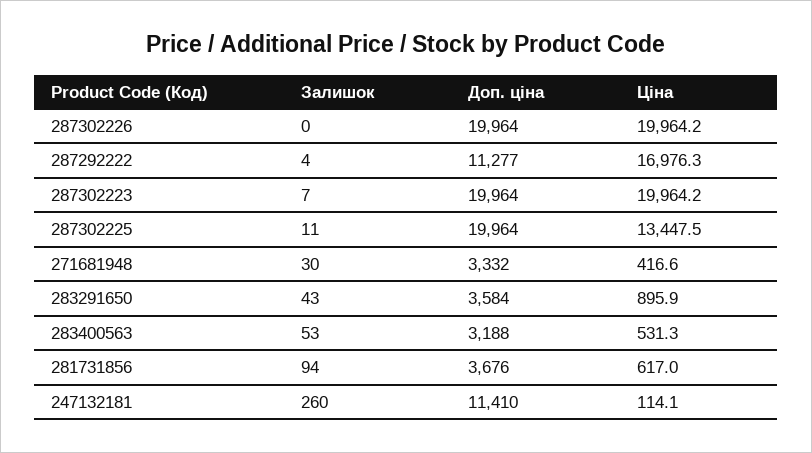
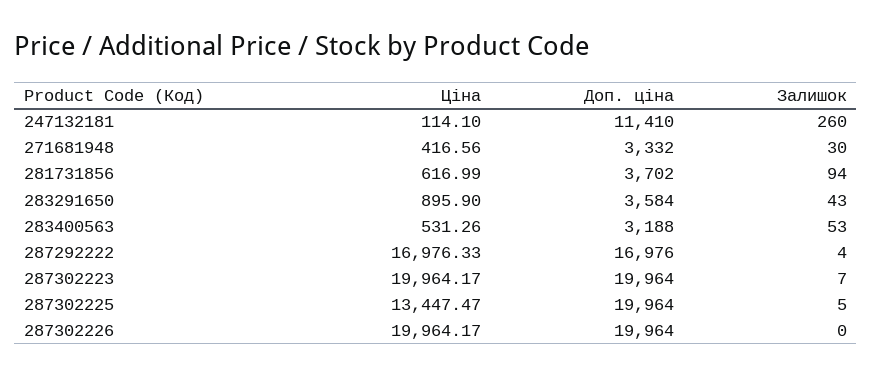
  {
    "Залишок": {
      "287302226": 0,
      "287292222": 4,
      "287302223": 7,
-     "287302225": 11,
+     "287302225": 5,
      "271681948": 30,
      "283291650": 43,
      "283400563": 53,
      "281731856": 94,
      "247132181": 260
    },
    "Доп. ціна": {
      "287302226": 19964,
-     "287292222": 11277,
+     "287292222": 16976,
      "287302223": 19964,
      "287302225": 19964,
      "271681948": 3332,
      "283291650": 3584,
      "283400563": 3188,
-     "281731856": 3676,
+     "281731856": 3702,
      "247132181": 11410
    },
    "Ціна": {
      "287302226": 19964.17,
      "287292222": 16976.33,
      "287302223": 19964.17,
      "287302225": 13447.47,
      "271681948": 416.56,
      "283291650": 895.9,
      "283400563": 531.26,
      "281731856": 616.99,
      "247132181": 114.1
    }
  }

